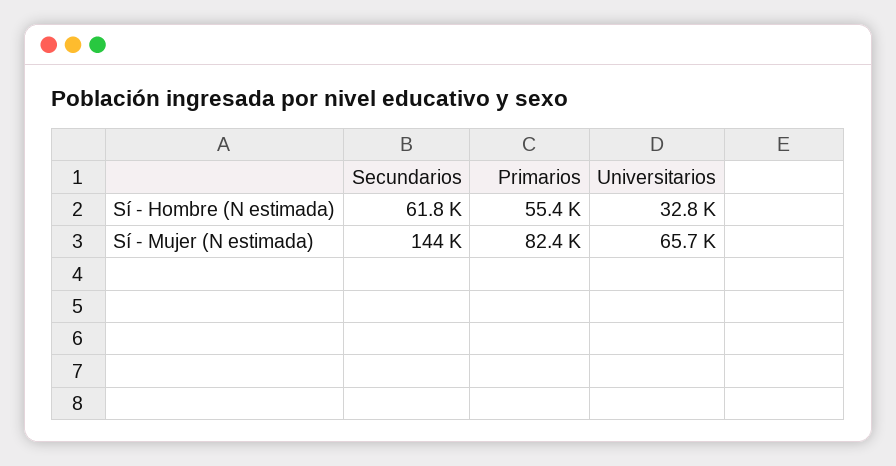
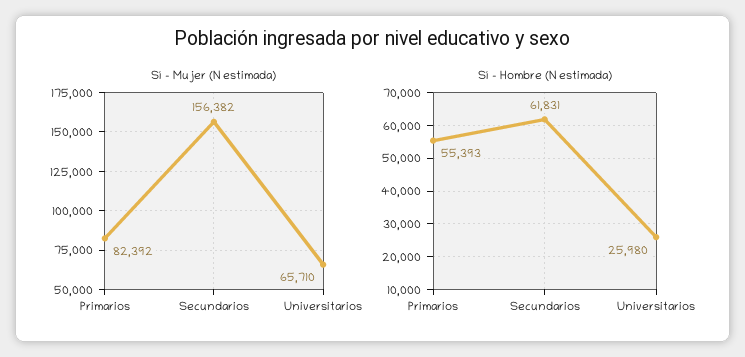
  {
    "Sí - Hombre (N estimada)": {
      "Secundarios": 61831,
      "Primarios": 55393,
-     "Universitarios": 32800
+     "Universitarios": 25980
    },
    "Sí - Mujer (N estimada)": {
-     "Secundarios": 144000,
+     "Secundarios": 156382,
      "Primarios": 82392,
      "Universitarios": 65710
    }
  }

